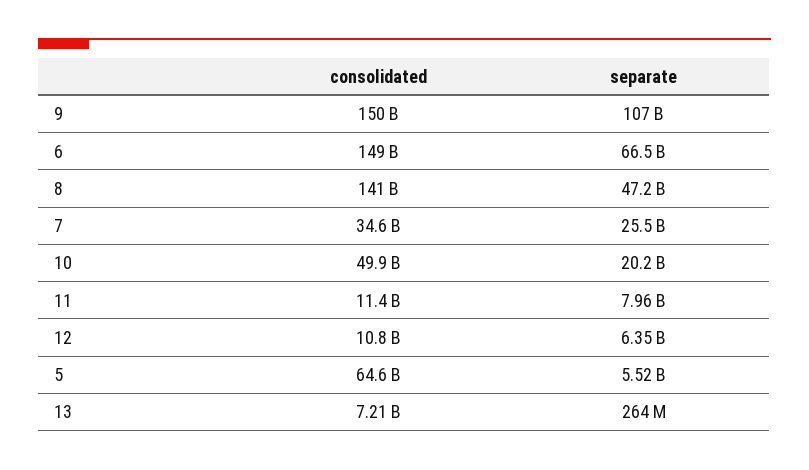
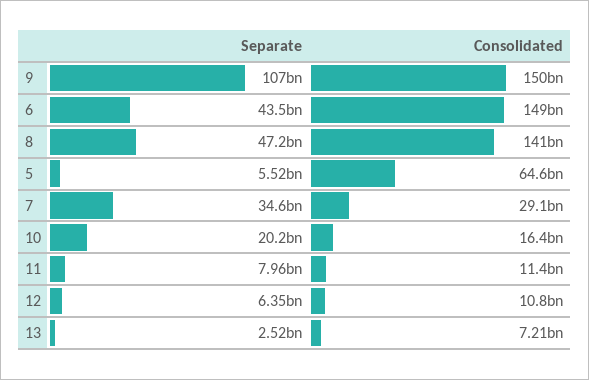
  {
    "consolidated": {
      "9": 150000000000,
      "6": 149000000000,
      "8": 141000000000,
-     "7": 34600000000,
+     "7": 29100000000,
-     "10": 49900000000,
+     "10": 16400000000,
      "11": 11400000000,
      "12": 10800000000,
      "5": 64600000000,
      "13": 7210000000
    },
    "separate": {
      "9": 107000000000,
-     "6": 66500000000,
+     "6": 43500000000,
      "8": 47200000000,
-     "7": 25500000000,
+     "7": 34600000000,
      "10": 20200000000,
      "11": 7960000000,
      "12": 6350000000,
      "5": 5520000000,
-     "13": 264000000
+     "13": 2520000000
    }
  }

